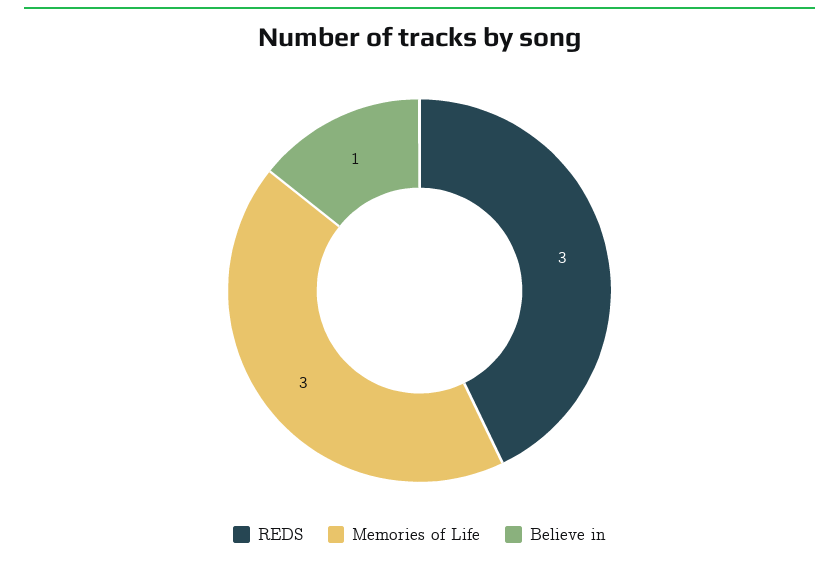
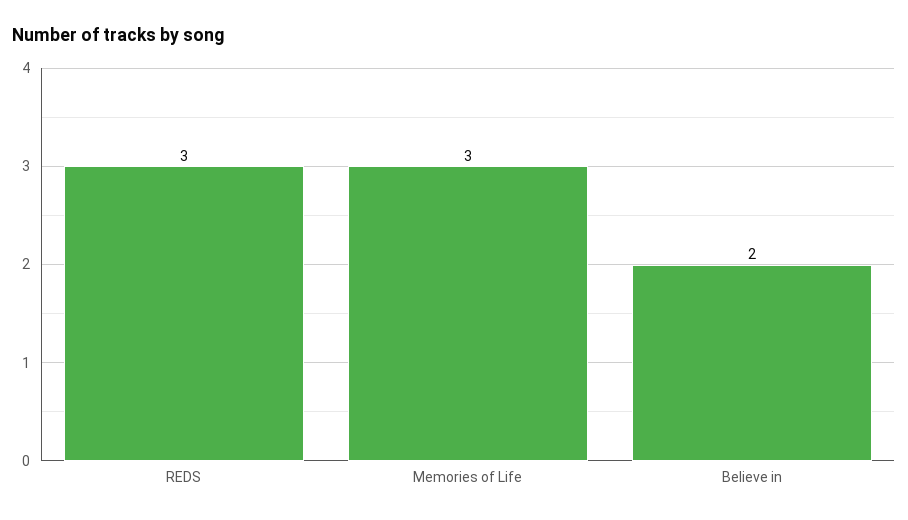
  {
    "REDS": 3,
    "Memories of Life": 3,
-   "Believe in": 1
+   "Believe in": 2
  }

